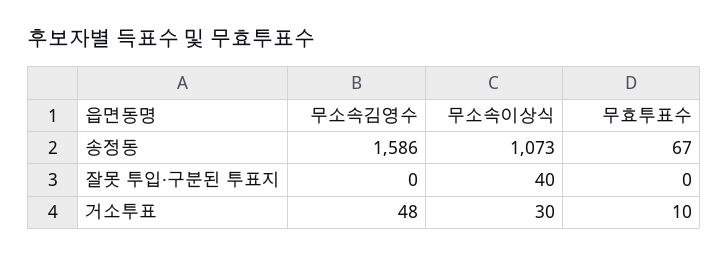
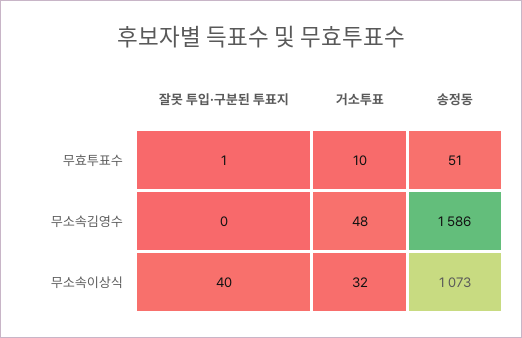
  {
    "무소속김영수": {
      "송정동": 1586,
      "잘못 투입·구분된 투표지": 0,
      "거소투표": 48
    },
    "무소속이상식": {
      "송정동": 1073,
      "잘못 투입·구분된 투표지": 40,
-     "거소투표": 30
+     "거소투표": 32
    },
    "무효투표수": {
-     "송정동": 67,
+     "송정동": 51,
-     "잘못 투입·구분된 투표지": 0,
+     "잘못 투입·구분된 투표지": 1,
      "거소투표": 10
    }
  }

